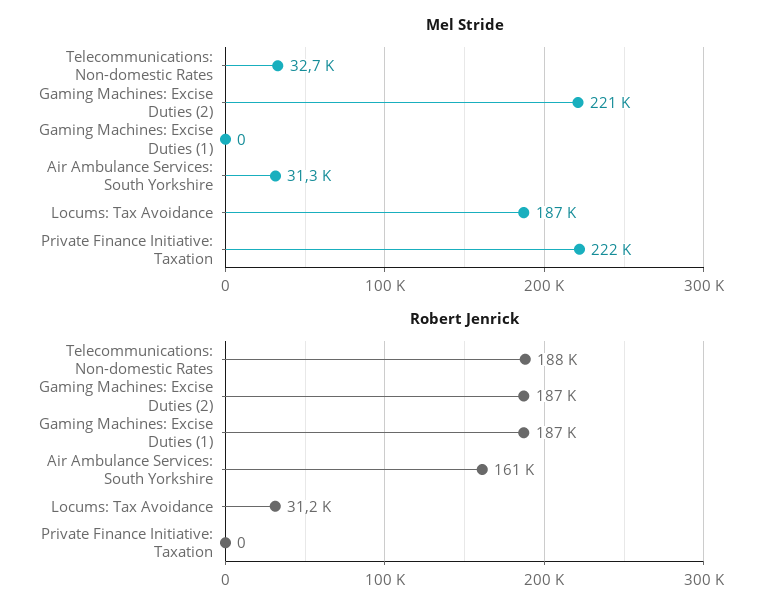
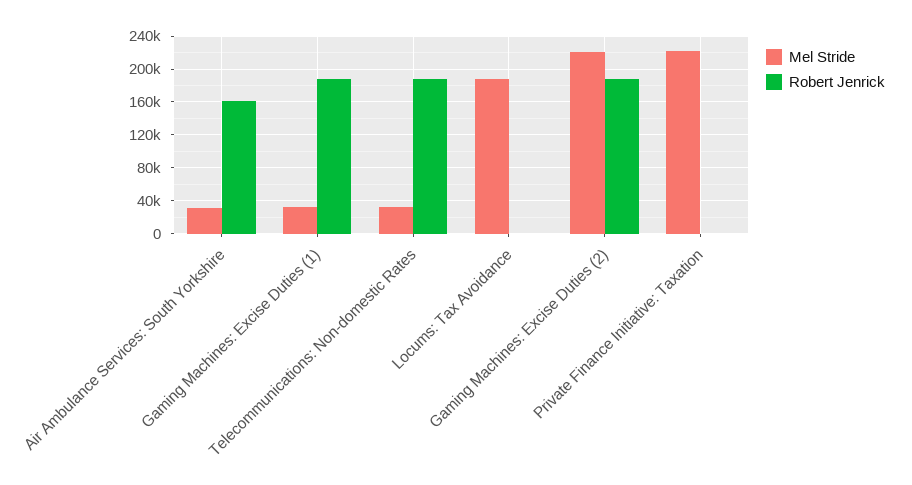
  {
    "Mel Stride": {
      "Telecommunications: Non-domestic Rates": 32700,
      "Gaming Machines: Excise Duties (2)": 221000,
-     "Gaming Machines: Excise Duties (1)": 0,
+     "Gaming Machines: Excise Duties (1)": 30000,
      "Air Ambulance Services: South Yorkshire": 31300,
      "Locums: Tax Avoidance": 187000,
      "Private Finance Initiative: Taxation": 222000
    },
    "Robert Jenrick": {
      "Telecommunications: Non-domestic Rates": 188000,
      "Gaming Machines: Excise Duties (2)": 187000,
      "Gaming Machines: Excise Duties (1)": 187000,
      "Air Ambulance Services: South Yorkshire": 161000,
-     "Locums: Tax Avoidance": 31200,
+     "Locums: Tax Avoidance": 0,
      "Private Finance Initiative: Taxation": 0
    }
  }

